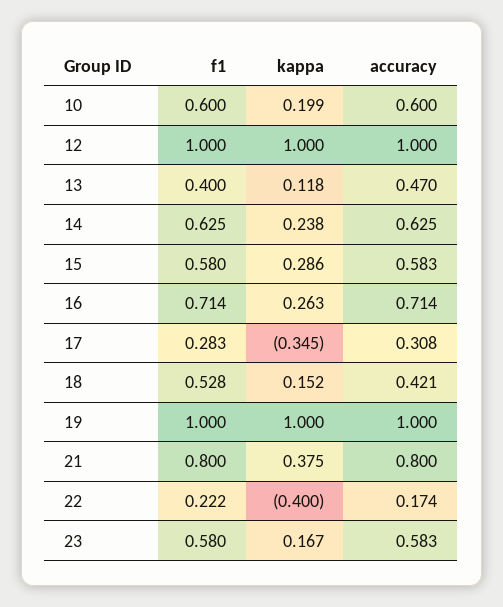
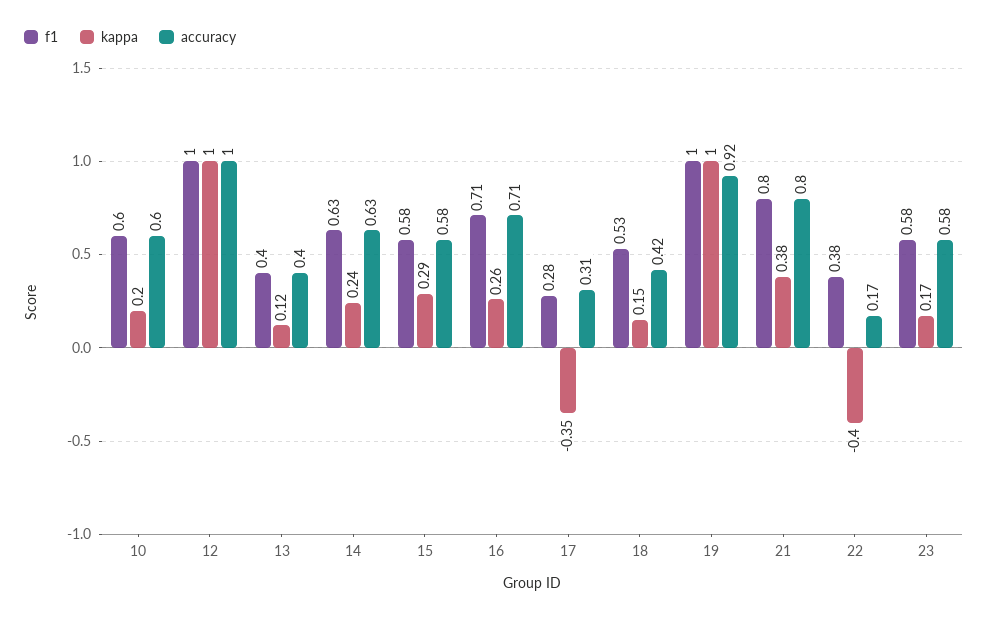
  {
    "f1": {
      "10": 0.6,
      "12": 1,
      "13": 0.4,
      "14": 0.625,
      "15": 0.58,
      "16": 0.714,
      "17": 0.283,
      "18": 0.528,
      "19": 1,
      "21": 0.8,
-     "22": 0.222,
+     "22": 0.38,
      "23": 0.58
    },
    "kappa": {
      "10": 0.199,
      "12": 1,
      "13": 0.118,
      "14": 0.238,
      "15": 0.286,
      "16": 0.263,
      "17": -0.345,
      "18": 0.152,
      "19": 1,
      "21": 0.375,
      "22": -0.4,
      "23": 0.167
    },
    "accuracy": {
      "10": 0.6,
      "12": 1,
-     "13": 0.47,
+     "13": 0.4,
      "14": 0.625,
      "15": 0.583,
      "16": 0.714,
      "17": 0.308,
      "18": 0.421,
-     "19": 1,
+     "19": 0.92,
      "21": 0.8,
      "22": 0.174,
      "23": 0.583
    }
  }

